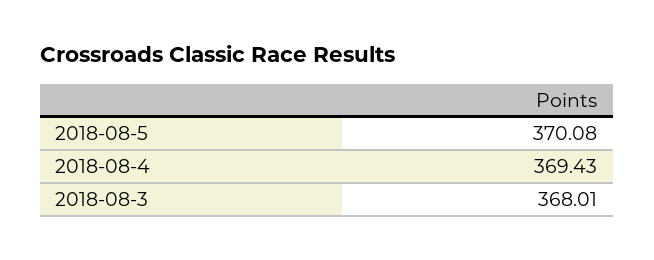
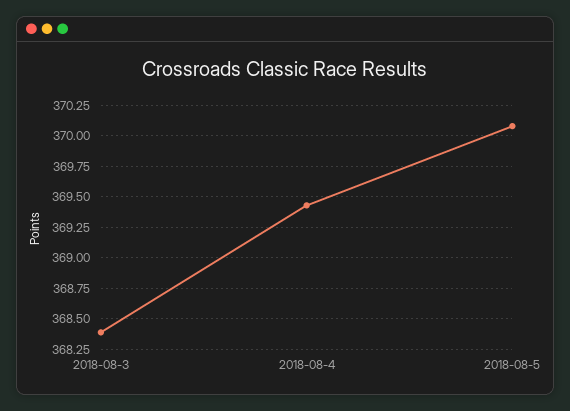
  {
    "2018-08-5": 370.08,
    "2018-08-4": 369.43,
-   "2018-08-3": 368.01
+   "2018-08-3": 368.4
  }

